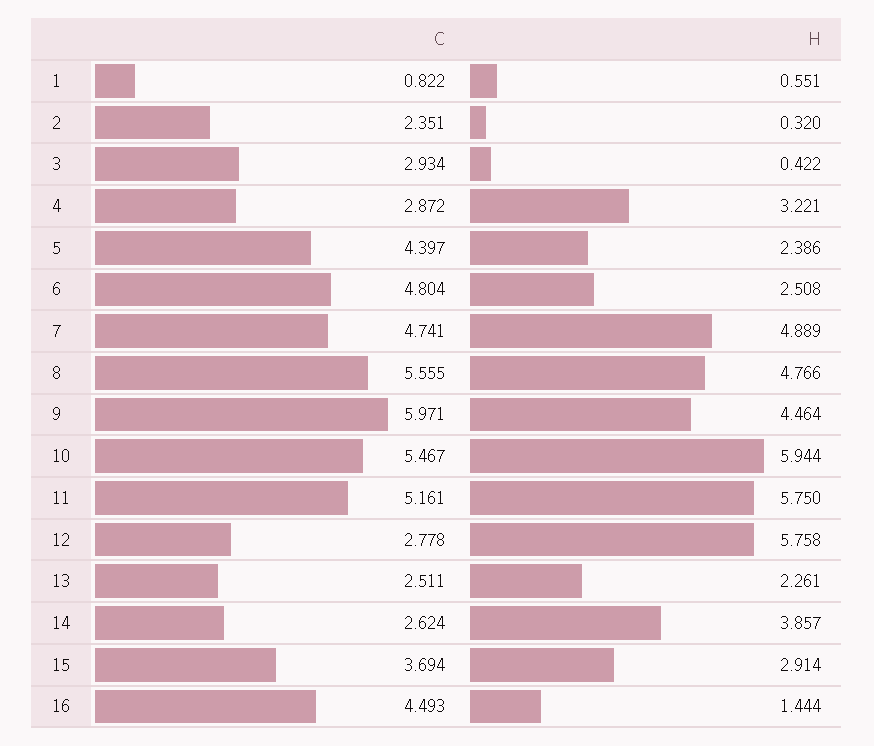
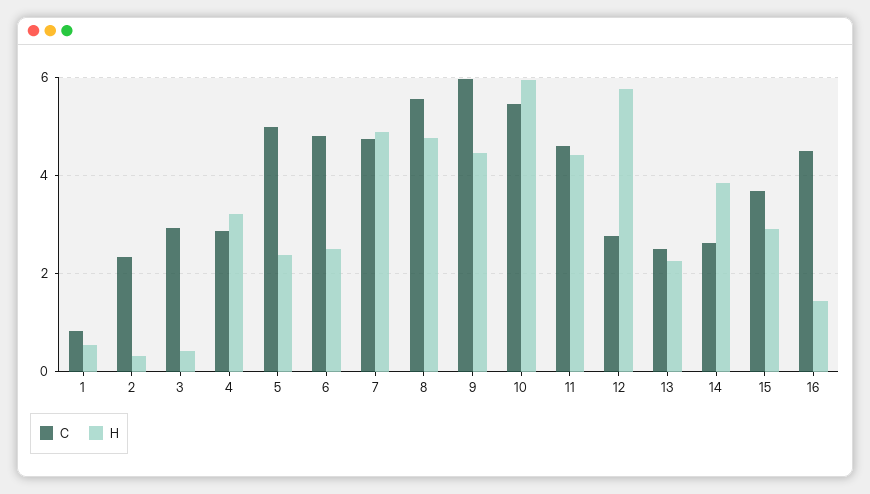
  {
    "C": {
      "1": 0.822,
      "2": 2.351,
      "3": 2.934,
      "4": 2.872,
-     "5": 4.397,
+     "5": 5,
      "6": 4.804,
      "7": 4.741,
      "8": 5.555,
      "9": 5.971,
      "10": 5.467,
-     "11": 5.161,
+     "11": 4.6,
      "12": 2.778,
      "13": 2.511,
      "14": 2.624,
      "15": 3.694,
      "16": 4.493
    },
    "H": {
      "1": 0.551,
      "2": 0.32,
      "3": 0.422,
      "4": 3.221,
      "5": 2.386,
      "6": 2.508,
      "7": 4.889,
      "8": 4.766,
      "9": 4.464,
      "10": 5.944,
-     "11": 5.75,
+     "11": 4.4,
      "12": 5.758,
      "13": 2.261,
      "14": 3.857,
      "15": 2.914,
      "16": 1.444
    }
  }

